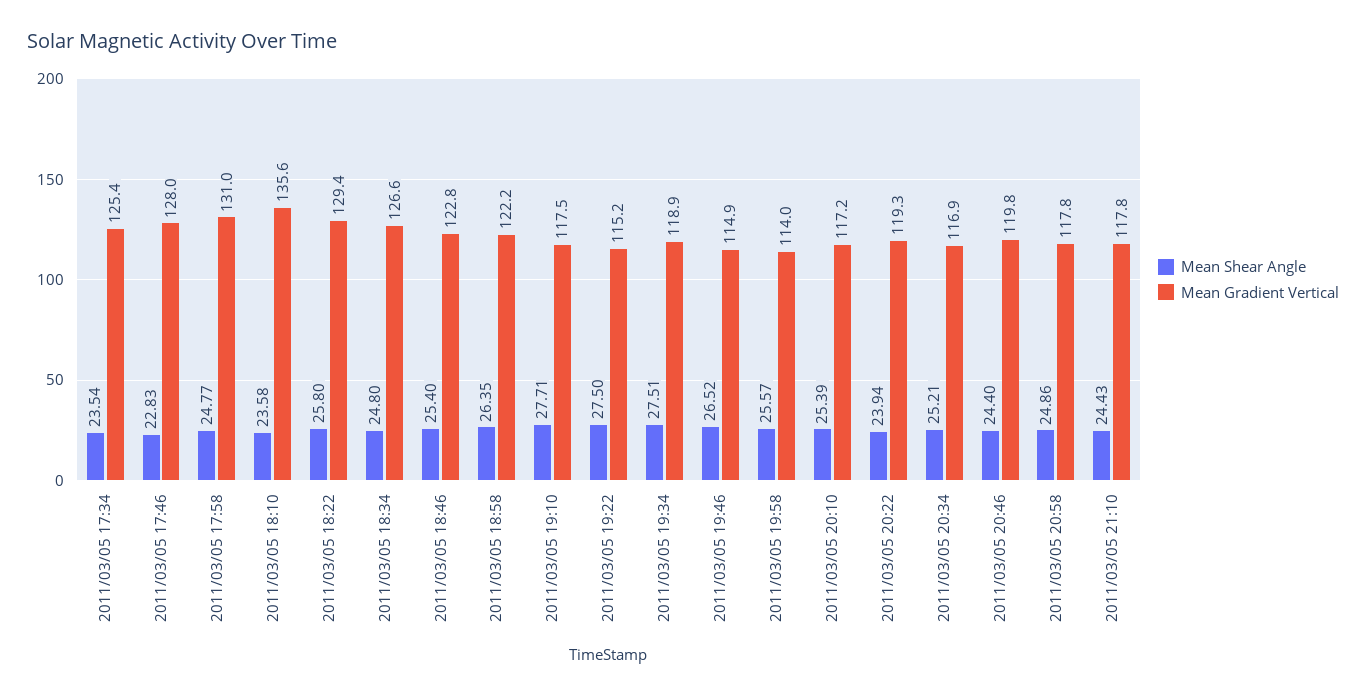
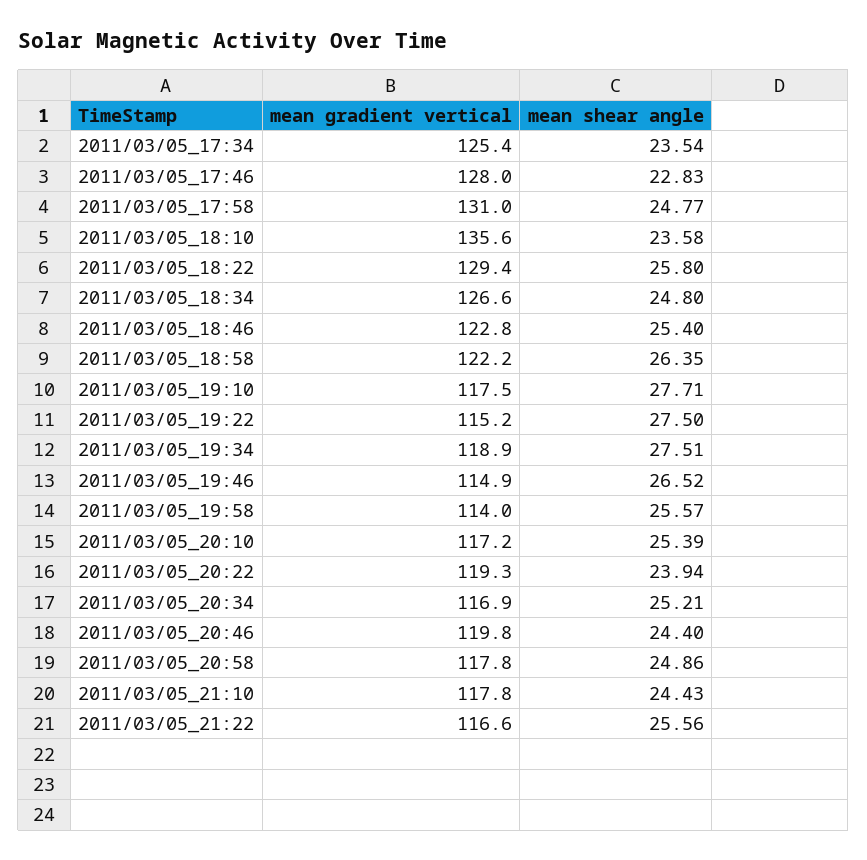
  {
    "Mean Shear Angle": {
      "2011/03/05 17:34": 23.54,
      "2011/03/05 17:46": 22.83,
      "2011/03/05 17:58": 24.77,
      "2011/03/05 18:10": 23.58,
      "2011/03/05 18:22": 25.8,
      "2011/03/05 18:34": 24.8,
      "2011/03/05 18:46": 25.4,
      "2011/03/05 18:58": 26.35,
      "2011/03/05 19:10": 27.71,
      "2011/03/05 19:22": 27.5,
      "2011/03/05 19:34": 27.51,
      "2011/03/05 19:46": 26.52,
      "2011/03/05 19:58": 25.57,
      "2011/03/05 20:10": 25.39,
      "2011/03/05 20:22": 23.94,
      "2011/03/05 20:34": 25.21,
      "2011/03/05 20:46": 24.4,
      "2011/03/05 20:58": 24.86,
-     "2011/03/05 21:10": 24.43
+     "2011/03/05 21:10": 24.43,
+     "2011/03/05_21:22": 25.56
    },
    "Mean Gradient Vertical": {
      "2011/03/05 17:34": 125.4,
      "2011/03/05 17:46": 128,
      "2011/03/05 17:58": 131,
      "2011/03/05 18:10": 135.6,
      "2011/03/05 18:22": 129.4,
      "2011/03/05 18:34": 126.6,
      "2011/03/05 18:46": 122.8,
      "2011/03/05 18:58": 122.2,
      "2011/03/05 19:10": 117.5,
      "2011/03/05 19:22": 115.2,
      "2011/03/05 19:34": 118.9,
      "2011/03/05 19:46": 114.9,
      "2011/03/05 19:58": 114,
      "2011/03/05 20:10": 117.2,
      "2011/03/05 20:22": 119.3,
      "2011/03/05 20:34": 116.9,
      "2011/03/05 20:46": 119.8,
      "2011/03/05 20:58": 117.8,
-     "2011/03/05 21:10": 117.8
+     "2011/03/05 21:10": 117.8,
+     "2011/03/05_21:22": 116.6
    }
  }

